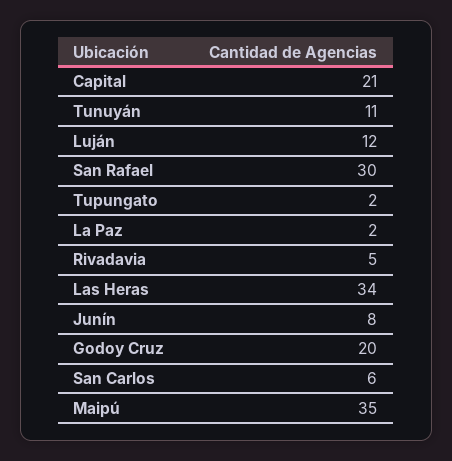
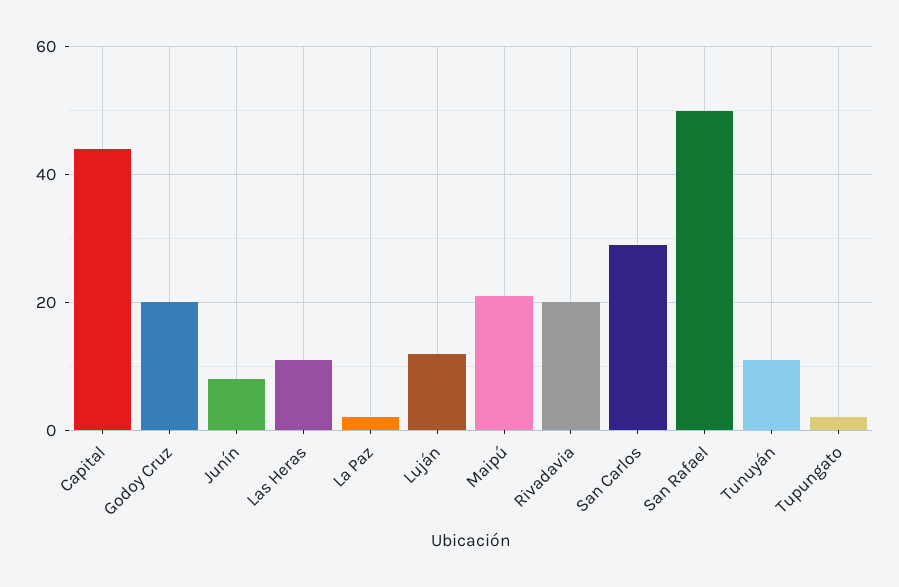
  {
-   "Capital": 21,
+   "Capital": 45,
    "Tunuyán": 11,
    "Luján": 12,
-   "San Rafael": 30,
+   "San Rafael": 50,
    "Tupungato": 2,
    "La Paz": 2,
-   "Rivadavia": 5,
+   "Rivadavia": 20,
-   "Las Heras": 34,
+   "Las Heras": 10,
    "Junín": 8,
    "Godoy Cruz": 20,
-   "San Carlos": 6,
+   "San Carlos": 30,
-   "Maipú": 35
+   "Maipú": 20
  }

